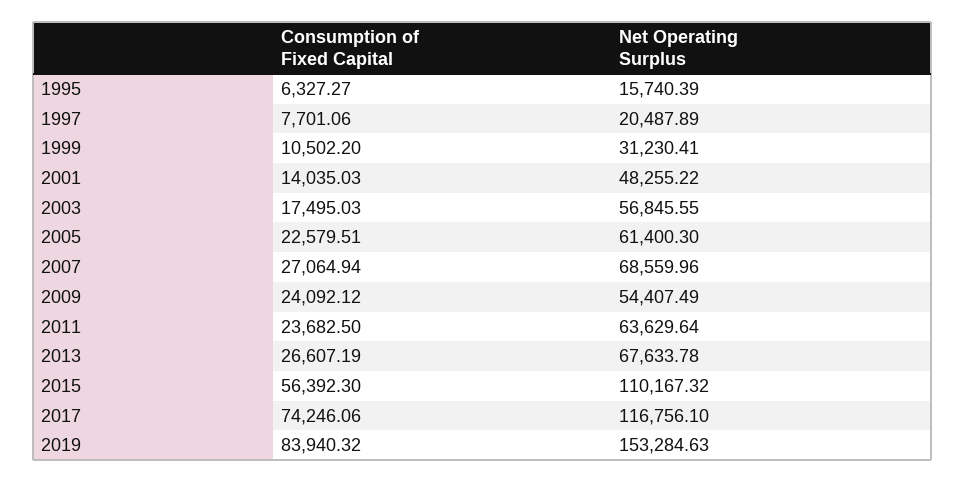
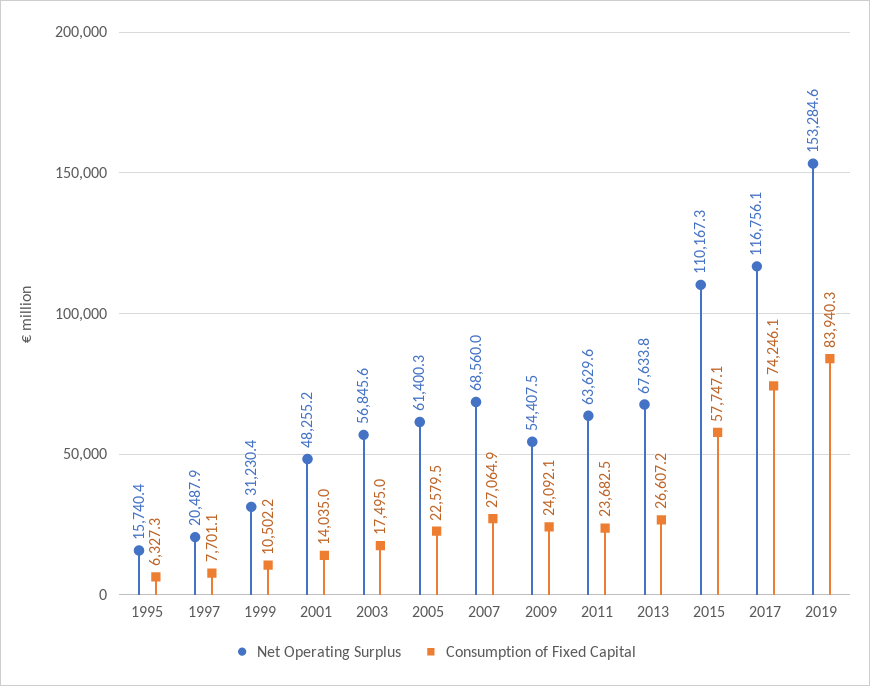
  {
    "Consumption of Fixed Capital": {
      "1995": 6327.27,
      "1997": 7701.06,
      "1999": 10502.2,
      "2001": 14035.03,
      "2003": 17495.03,
      "2005": 22579.51,
      "2007": 27064.94,
      "2009": 24092.12,
      "2011": 23682.5,
      "2013": 26607.19,
-     "2015": 56392.3,
+     "2015": 57747.1,
      "2017": 74246.06,
      "2019": 83940.32
    },
    "Net Operating Surplus": {
      "1995": 15740.39,
      "1997": 20487.89,
      "1999": 31230.41,
      "2001": 48255.22,
      "2003": 56845.55,
      "2005": 61400.3,
      "2007": 68559.96,
      "2009": 54407.49,
      "2011": 63629.64,
      "2013": 67633.78,
      "2015": 110167.32,
      "2017": 116756.1,
      "2019": 153284.63
    }
  }

